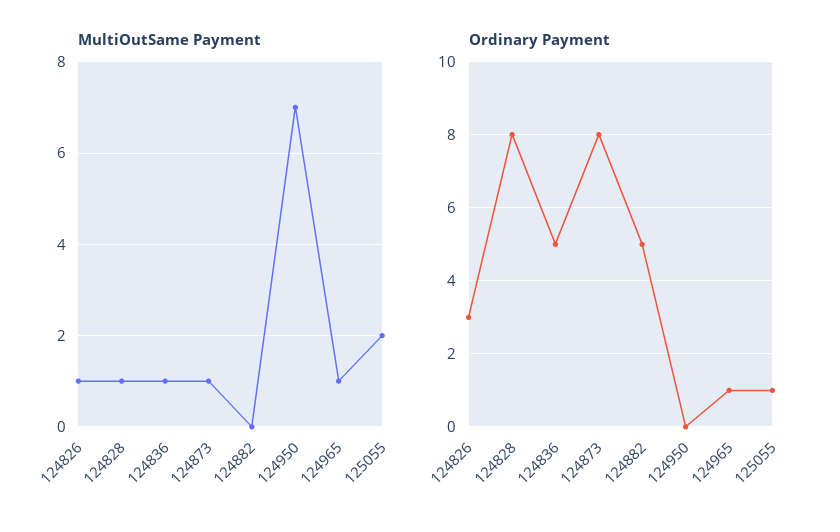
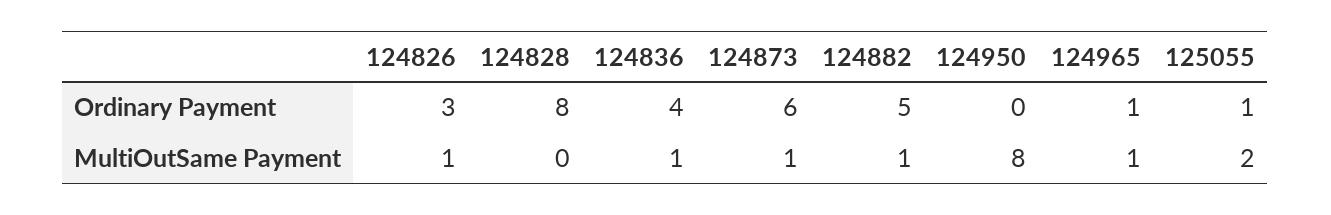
  {
    "MultiOutSame Payment": {
      "124826": 1,
-     "124828": 1,
+     "124828": 0,
      "124836": 1,
      "124873": 1,
-     "124882": 0,
+     "124882": 1,
-     "124950": 7,
+     "124950": 8,
      "124965": 1,
      "125055": 2
    },
    "Ordinary Payment": {
      "124826": 3,
      "124828": 8,
-     "124836": 5,
+     "124836": 4,
-     "124873": 8,
+     "124873": 6,
      "124882": 5,
      "124950": 0,
      "124965": 1,
      "125055": 1
    }
  }

